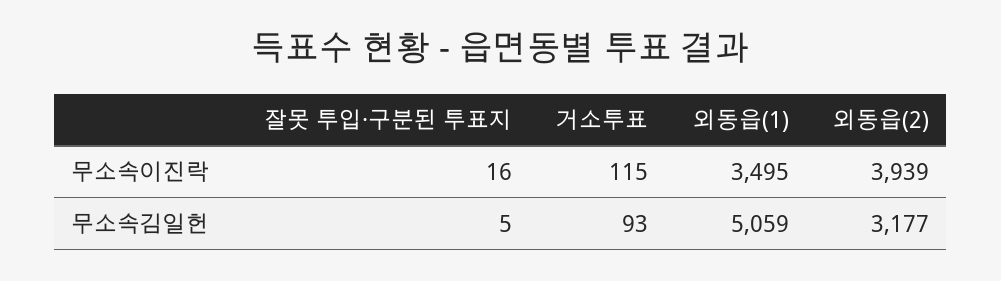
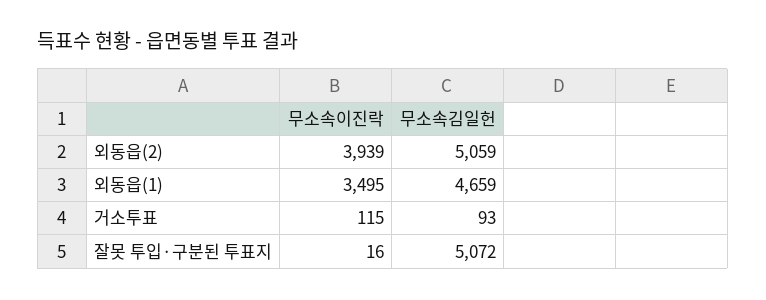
  {
    "잘못 투입·구분된 투표지": {
      "무소속이진락": 16,
-     "무소속김일헌": 5
+     "무소속김일헌": 5072
    },
    "거소투표": {
      "무소속이진락": 115,
      "무소속김일헌": 93
    },
    "외동읍(1)": {
      "무소속이진락": 3495,
-     "무소속김일헌": 5059
+     "무소속김일헌": 4659
    },
    "외동읍(2)": {
      "무소속이진락": 3939,
-     "무소속김일헌": 3177
+     "무소속김일헌": 5059
    }
  }

